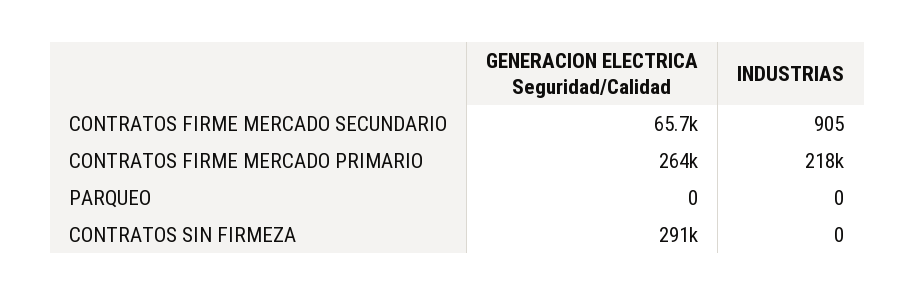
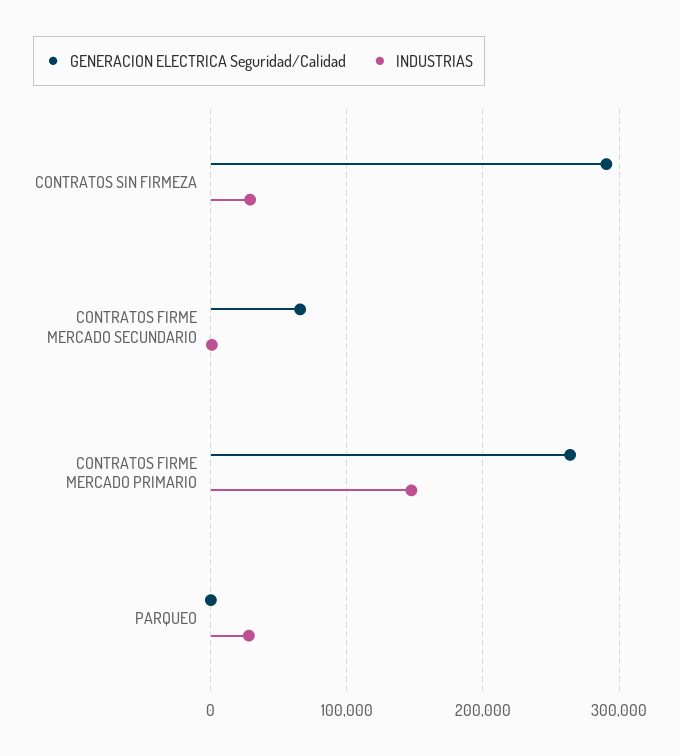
  {
    "GENERACION ELECTRICA Seguridad/Calidad": {
      "CONTRATOS FIRME MERCADO SECUNDARIO": 65700,
      "CONTRATOS FIRME MERCADO PRIMARIO": 264000,
      "PARQUEO": 0,
      "CONTRATOS SIN FIRMEZA": 291000
    },
    "INDUSTRIAS": {
      "CONTRATOS FIRME MERCADO SECUNDARIO": 905,
-     "CONTRATOS FIRME MERCADO PRIMARIO": 218000,
+     "CONTRATOS FIRME MERCADO PRIMARIO": 150000,
-     "PARQUEO": 0,
+     "PARQUEO": 30000,
-     "CONTRATOS SIN FIRMEZA": 0
+     "CONTRATOS SIN FIRMEZA": 30000
    }
  }

